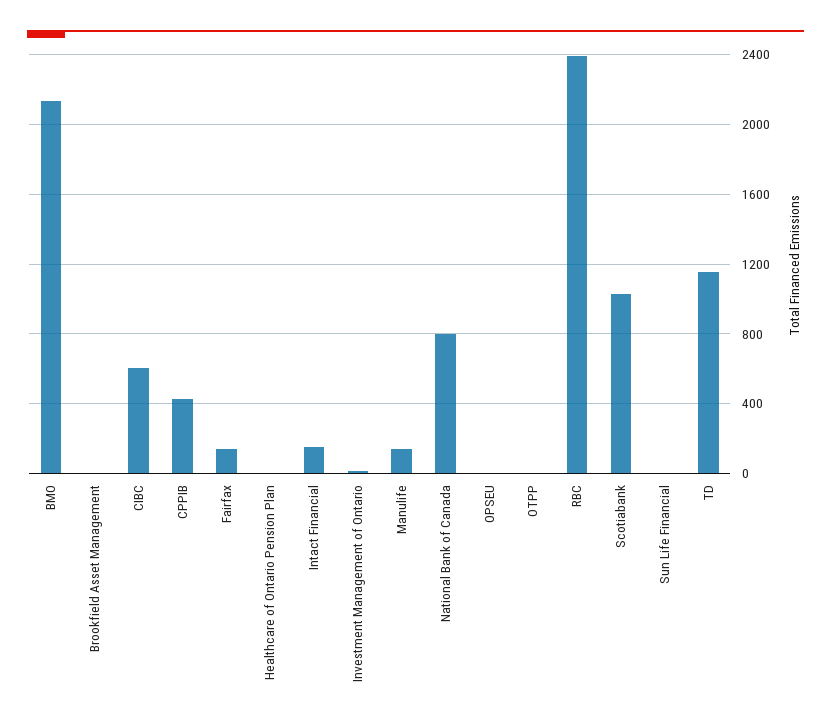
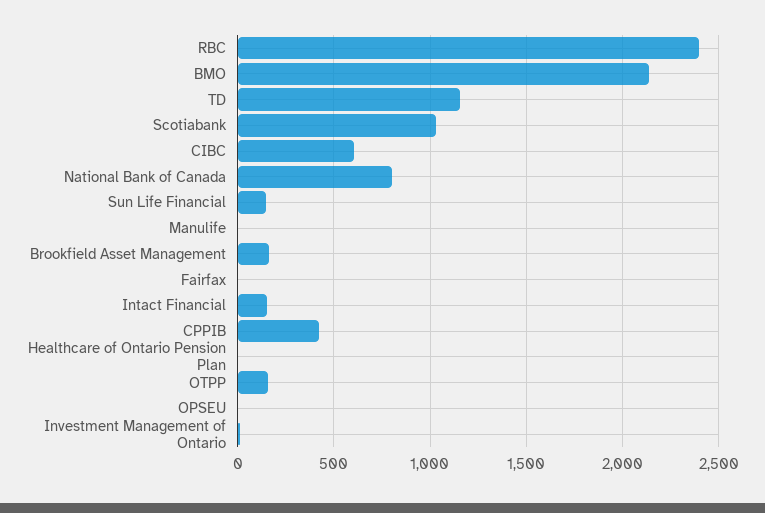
  {
    "BMO": 2150,
-   "Brookfield Asset Management": 0,
+   "Brookfield Asset Management": 150,
    "CIBC": 600,
    "CPPIB": 400,
-   "Fairfax": 150,
+   "Fairfax": 0,
    "Healthcare of Ontario Pension Plan": 0,
    "Intact Financial": 150,
    "Investment Management of Ontario": 0,
-   "Manulife": 150,
+   "Manulife": 0,
    "National Bank of Canada": 800,
    "OPSEU": 0,
-   "OTPP": 0,
+   "OTPP": 150,
    "RBC": 2400,
    "Scotiabank": 1050,
-   "Sun Life Financial": 0,
+   "Sun Life Financial": 150,
    "TD": 1150
  }

